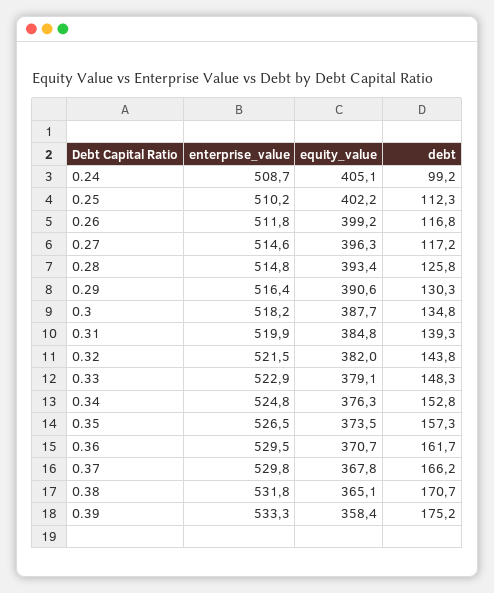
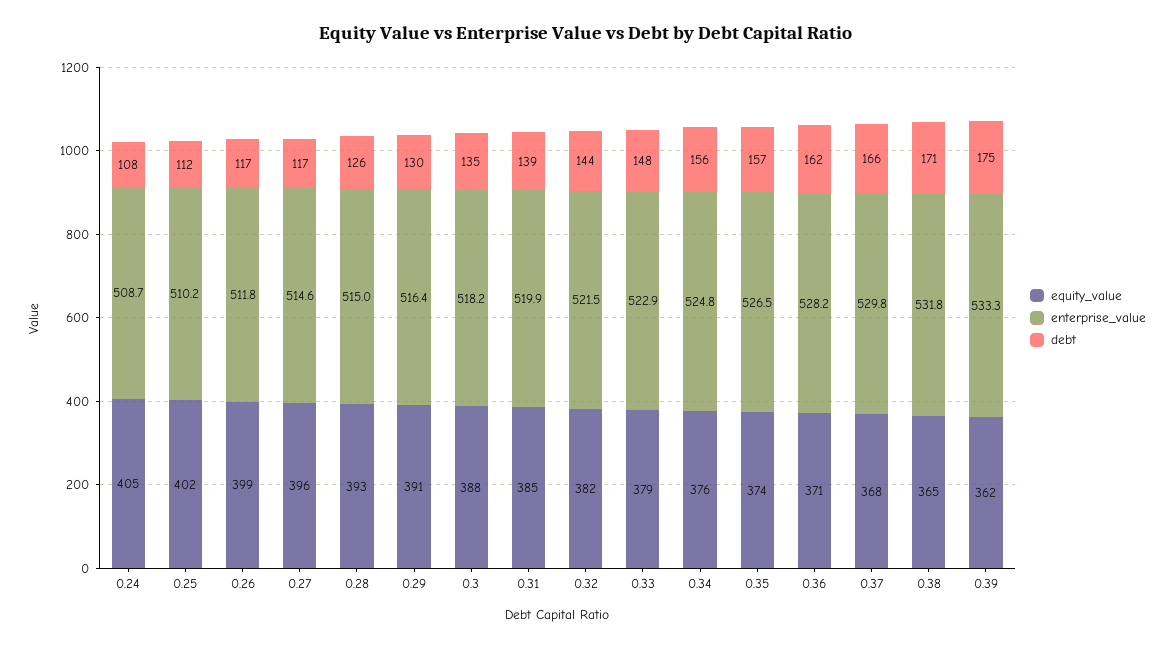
  {
    "enterprise_value": {
      "0.24": 508.7,
      "0.25": 510.2,
      "0.26": 511.8,
      "0.27": 514.6,
-     "0.28": 514.8,
+     "0.28": 515,
      "0.29": 516.4,
      "0.3": 518.2,
      "0.31": 519.9,
      "0.32": 521.5,
      "0.33": 522.9,
      "0.34": 524.8,
      "0.35": 526.5,
-     "0.36": 529.5,
+     "0.36": 528.2,
      "0.37": 529.8,
      "0.38": 531.8,
      "0.39": 533.3
    },
    "equity_value": {
      "0.24": 405.1,
      "0.25": 402.2,
      "0.26": 399.2,
      "0.27": 396.3,
      "0.28": 393.4,
      "0.29": 390.6,
      "0.3": 387.7,
      "0.31": 384.8,
      "0.32": 382,
      "0.33": 379.1,
      "0.34": 376.3,
      "0.35": 373.5,
      "0.36": 370.7,
      "0.37": 367.8,
      "0.38": 365.1,
-     "0.39": 358.4
+     "0.39": 362
    },
    "debt": {
-     "0.24": 99.2,
+     "0.24": 108,
      "0.25": 112.3,
      "0.26": 116.8,
      "0.27": 117.2,
      "0.28": 125.8,
      "0.29": 130.3,
      "0.3": 134.8,
      "0.31": 139.3,
      "0.32": 143.8,
      "0.33": 148.3,
-     "0.34": 152.8,
+     "0.34": 156,
      "0.35": 157.3,
      "0.36": 161.7,
      "0.37": 166.2,
      "0.38": 170.7,
      "0.39": 175.2
    }
  }

